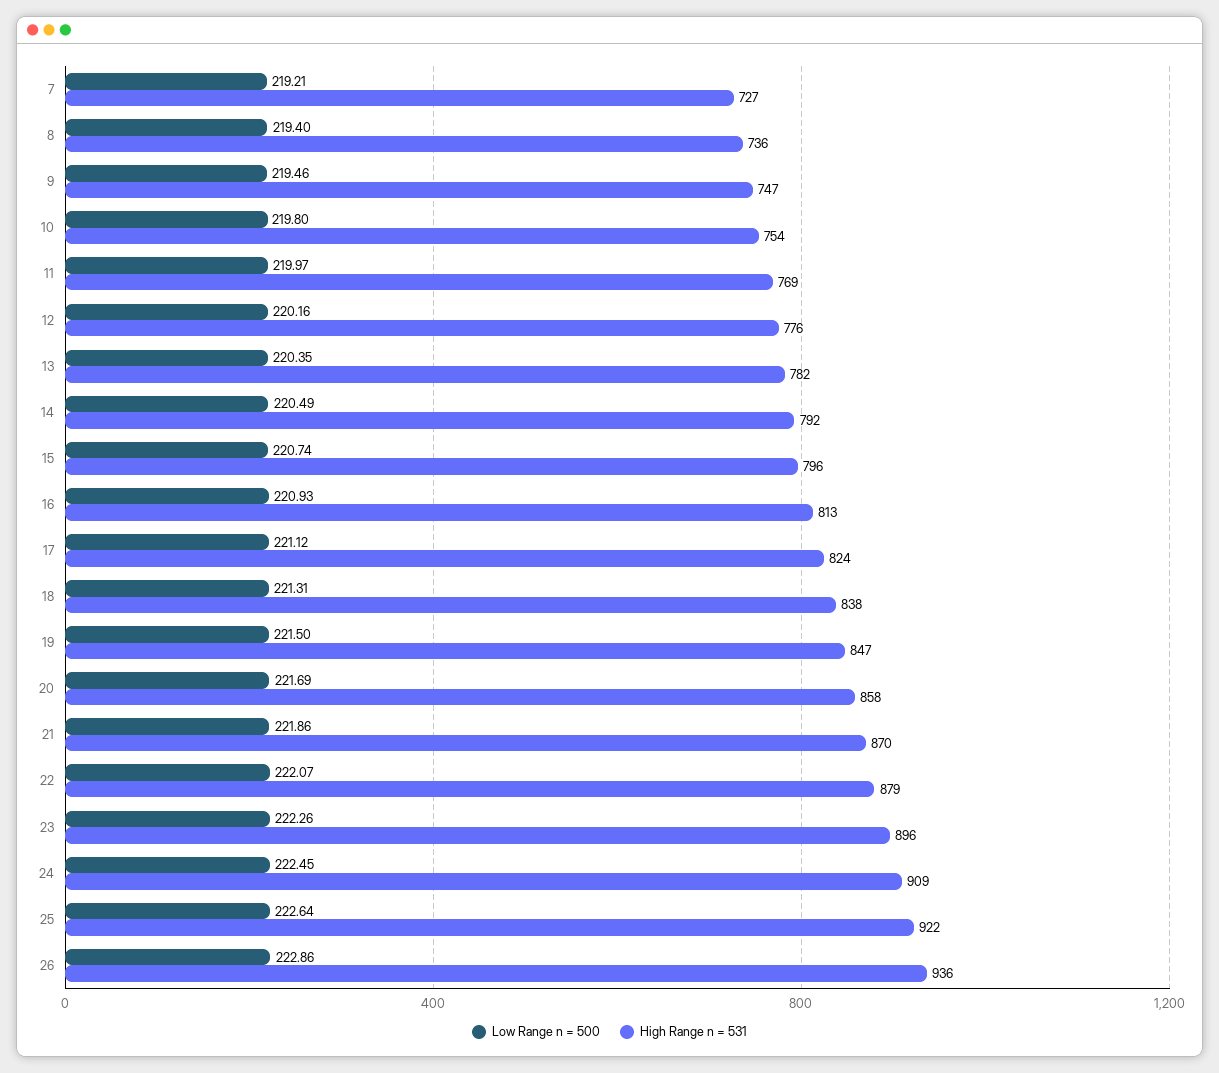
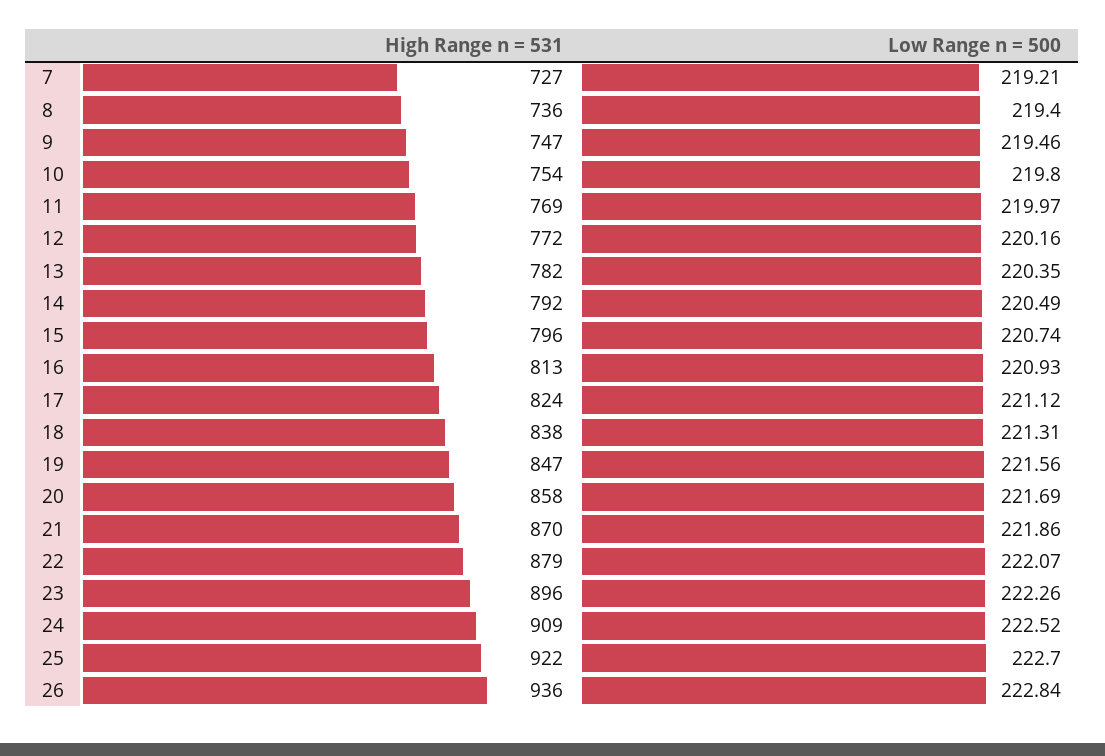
  {
    "Low Range n = 500": {
      "7": 219.21,
      "8": 219.4,
      "9": 219.46,
      "10": 219.8,
      "11": 219.97,
      "12": 220.16,
      "13": 220.35,
      "14": 220.49,
      "15": 220.74,
      "16": 220.93,
      "17": 221.12,
      "18": 221.31,
-     "19": 221.5,
+     "19": 221.56,
      "20": 221.69,
      "21": 221.86,
      "22": 222.07,
      "23": 222.26,
-     "24": 222.45,
+     "24": 222.52,
-     "25": 222.64,
+     "25": 222.7,
-     "26": 222.86
+     "26": 222.84
    },
    "High Range n = 531": {
      "7": 727,
      "8": 736,
      "9": 747,
      "10": 754,
      "11": 769,
-     "12": 776,
+     "12": 772,
      "13": 782,
      "14": 792,
      "15": 796,
      "16": 813,
      "17": 824,
      "18": 838,
      "19": 847,
      "20": 858,
      "21": 870,
      "22": 879,
      "23": 896,
      "24": 909,
      "25": 922,
      "26": 936
    }
  }

